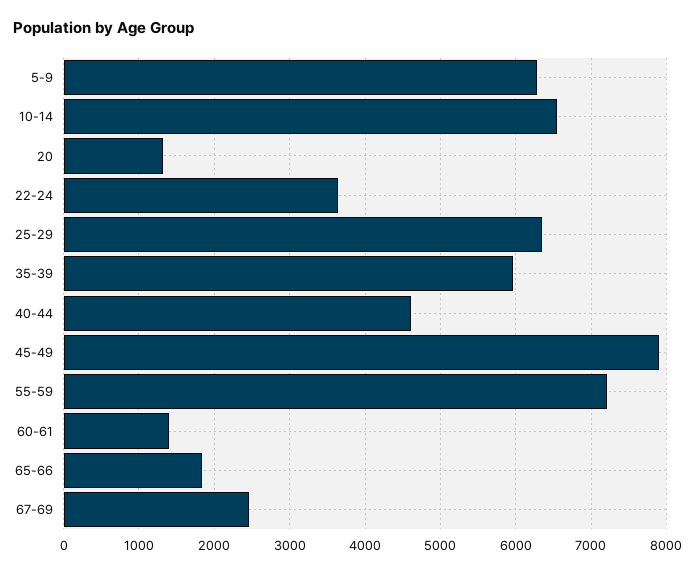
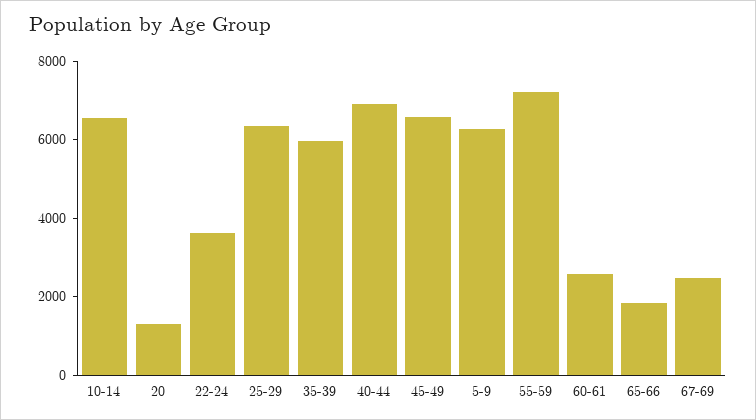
  {
    "5-9": 6300,
    "10-14": 6600,
    "20": 1300,
    "22-24": 3600,
    "25-29": 6400,
    "35-39": 6000,
-   "40-44": 4600,
+   "40-44": 7000,
-   "45-49": 7900,
+   "45-49": 6500,
    "55-59": 7200,
-   "60-61": 1400,
+   "60-61": 2500,
    "65-66": 1800,
    "67-69": 2500
  }

